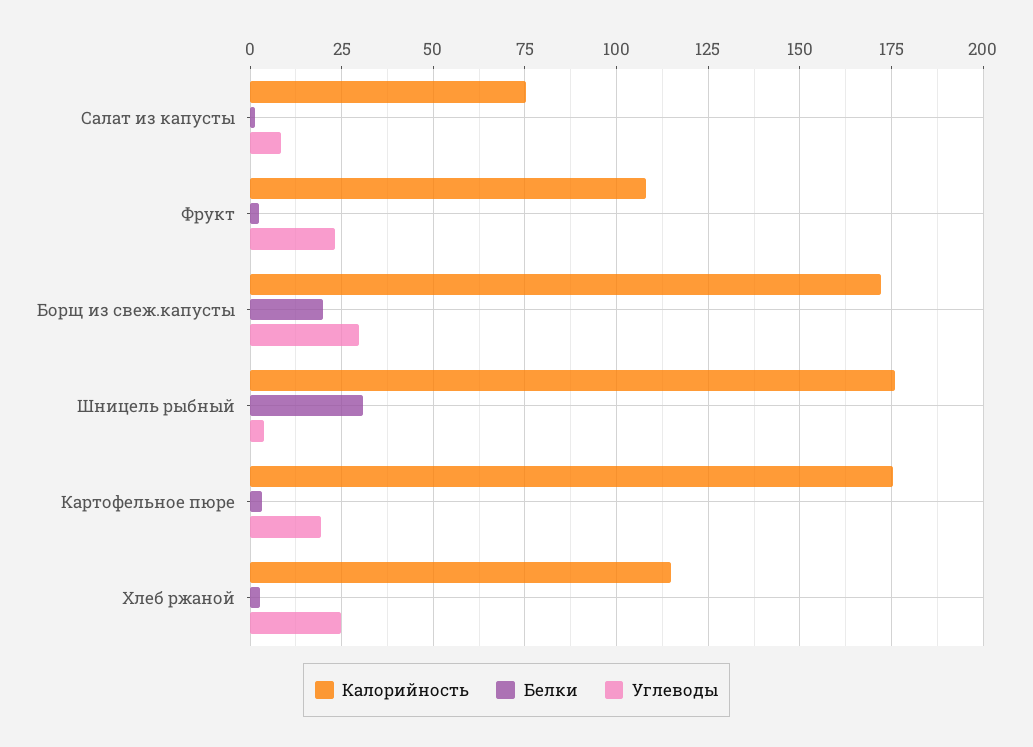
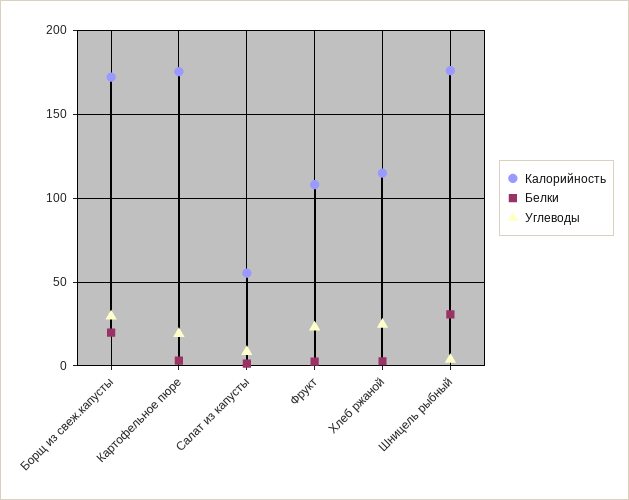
  {
    "Калорийность": {
-     "Салат из капусты": 75,
+     "Салат из капусты": 55,
      "Фрукт": 107.5,
      "Борщ из свеж.капусты": 172.5,
      "Шницель рыбный": 175,
      "Картофельное пюре": 175,
      "Хлеб ржаной": 115
    },
    "Белки": {
      "Салат из капусты": 2.5,
      "Фрукт": 2.5,
      "Борщ из свеж.капусты": 20,
      "Шницель рыбный": 30,
      "Картофельное пюре": 2.5,
      "Хлеб ржаной": 2.5
    },
    "Углеводы": {
      "Салат из капусты": 7.5,
      "Фрукт": 22.5,
      "Борщ из свеж.капусты": 30,
      "Шницель рыбный": 5,
      "Картофельное пюре": 20,
      "Хлеб ржаной": 25
    }
  }

